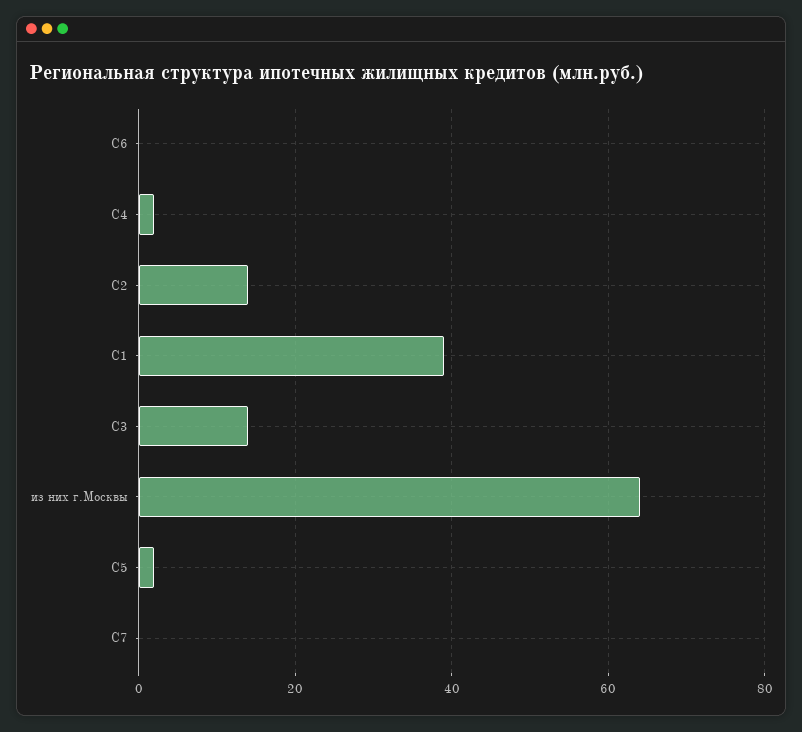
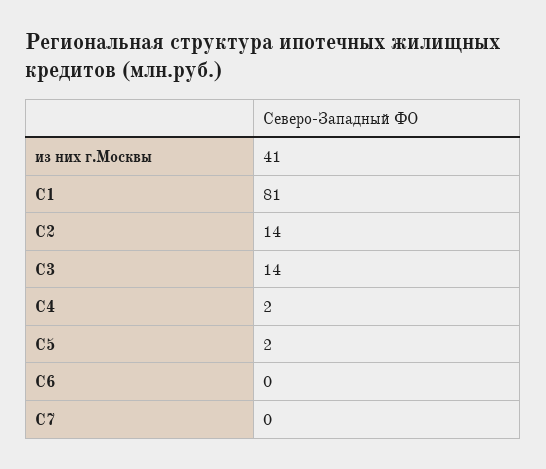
  {
    "C6": 0,
    "C4": 2,
    "C2": 14,
-   "C1": 40,
+   "C1": 81,
    "C3": 14,
-   "из них г.Москвы": 65,
+   "из них г.Москвы": 41,
    "C5": 2,
    "C7": 0
  }

